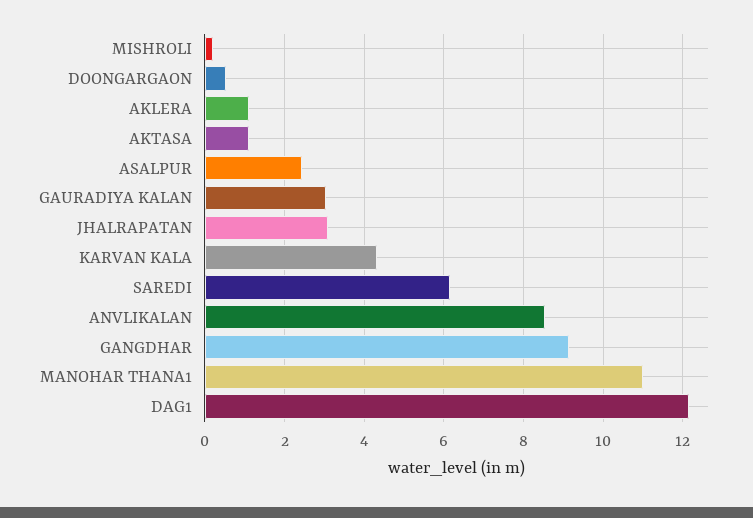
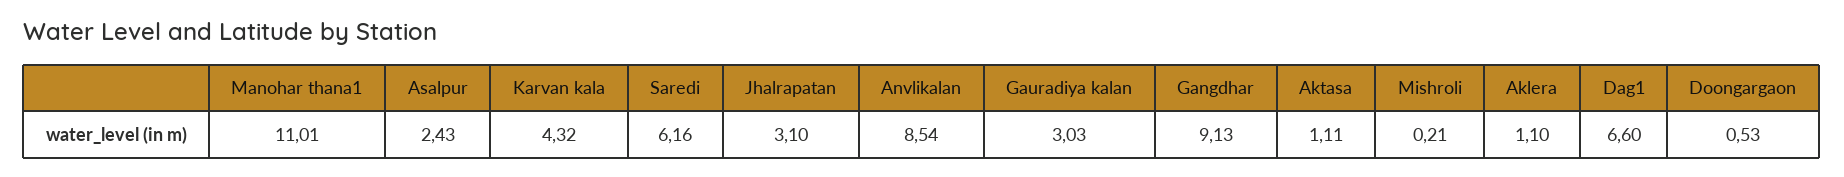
  {
    "MISHROLI": 0.21,
    "DOONGARGAON": 0.53,
    "AKLERA": 1.1,
    "AKTASA": 1.11,
    "ASALPUR": 2.43,
    "GAURADIYA KALAN": 3.03,
    "JHALRAPATAN": 3.1,
    "KARVAN KALA": 4.32,
    "SAREDI": 6.16,
    "ANVLIKALAN": 8.54,
    "GANGDHAR": 9.13,
    "MANOHAR THANA1": 11.01,
-   "DAG1": 12.2
+   "DAG1": 6.6
  }

